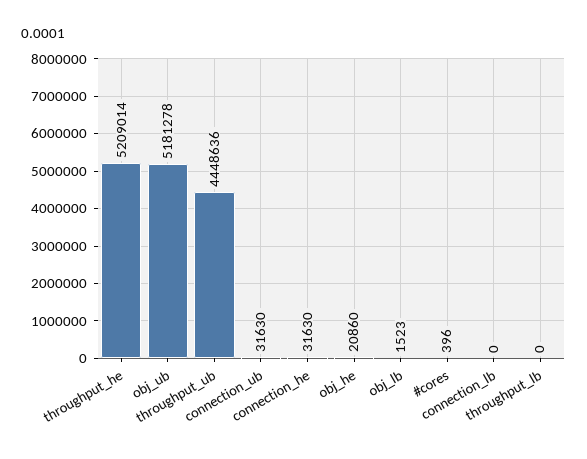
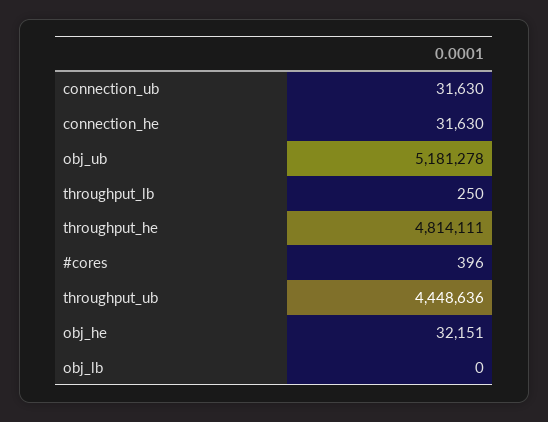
  {
-   "throughput_he": 5209014,
+   "throughput_he": 4814111,
    "obj_ub": 5181278,
    "throughput_ub": 4448636,
    "connection_ub": 31630,
    "connection_he": 31630,
-   "obj_he": 20860,
+   "obj_he": 32151,
-   "obj_lb": 1523,
+   "obj_lb": 0,
    "#cores": 396,
-   "connection_lb": 0,
-   "throughput_lb": 0
+   "throughput_lb": 250
  }

